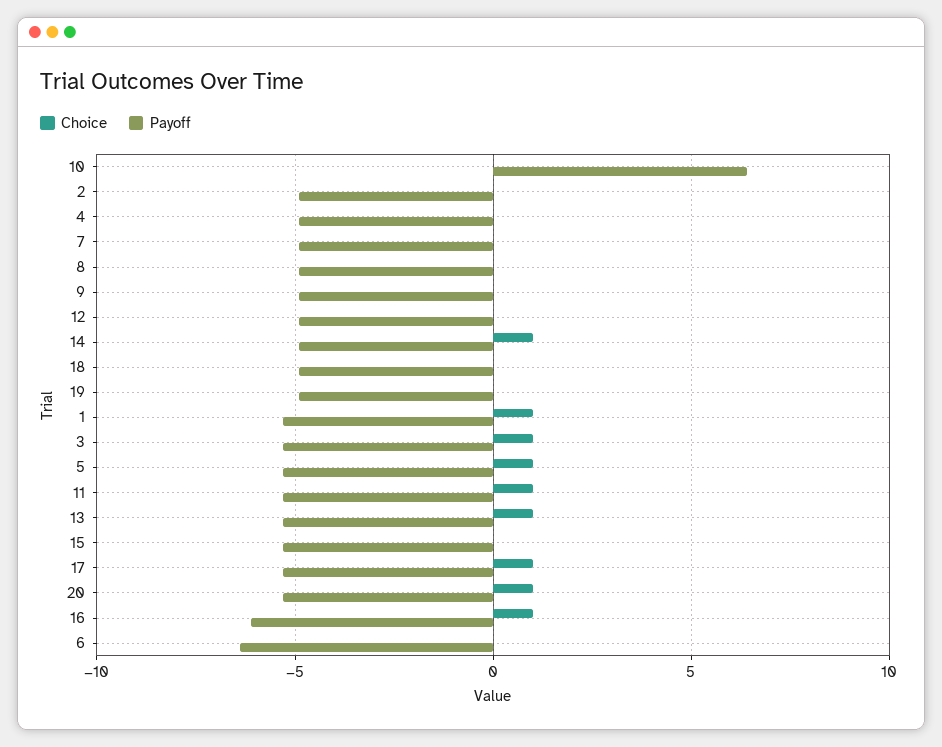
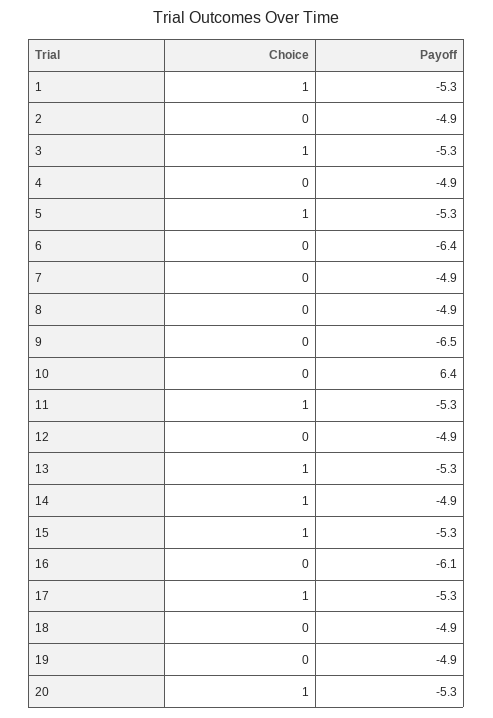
  {
    "Choice": {
      "10": 0,
      "2": 0,
      "4": 0,
      "7": 0,
      "8": 0,
      "9": 0,
      "12": 0,
      "14": 1,
      "18": 0,
      "19": 0,
      "1": 1,
      "3": 1,
      "5": 1,
      "11": 1,
      "13": 1,
-     "15": 0,
+     "15": 1,
      "17": 1,
      "20": 1,
-     "16": 1,
+     "16": 0,
      "6": 0
    },
    "Payoff": {
      "10": 6.4,
      "2": -4.9,
      "4": -4.9,
      "7": -4.9,
      "8": -4.9,
-     "9": -5,
+     "9": -6.5,
      "12": -4.9,
      "14": -4.9,
      "18": -4.9,
      "19": -4.9,
      "1": -5.3,
      "3": -5.3,
      "5": -5.3,
      "11": -5.3,
      "13": -5.3,
      "15": -5.3,
      "17": -5.3,
      "20": -5.3,
      "16": -6.1,
      "6": -6.4
    }
  }

